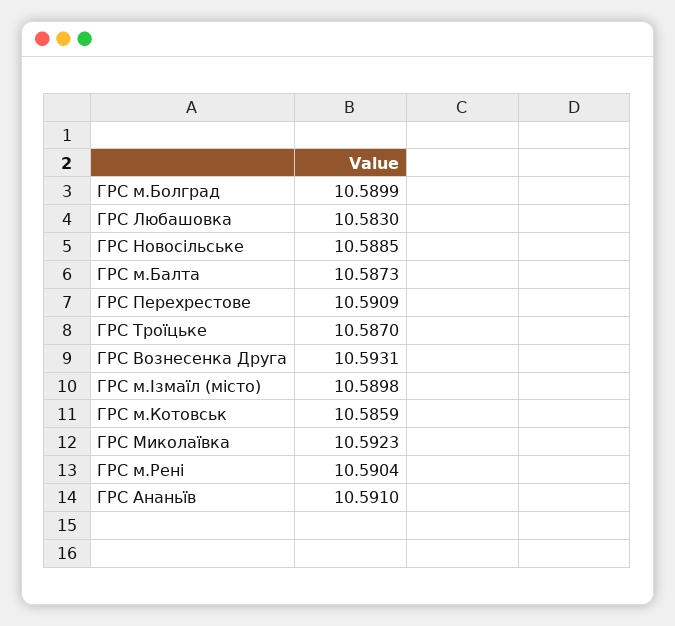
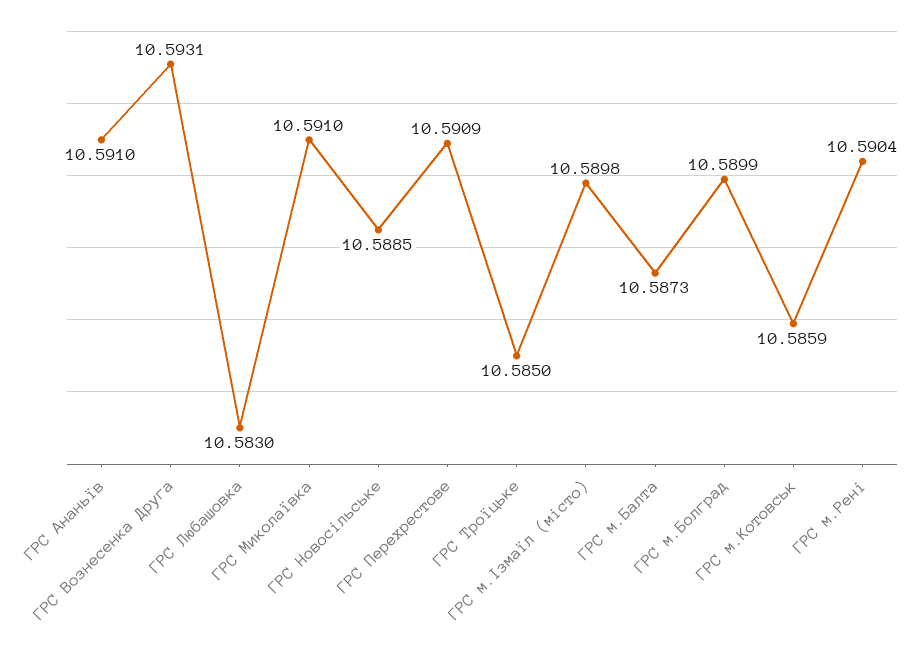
  {
    "ГРС м.Болград": 10.5899,
    "ГРС Любашовка": 10.583,
    "ГРС Новосільське": 10.5885,
    "ГРС м.Балта": 10.5873,
    "ГРС Перехрестове": 10.5909,
-   "ГРС Троїцьке": 10.587,
+   "ГРС Троїцьке": 10.585,
    "ГРС Вознесенка Друга": 10.5931,
    "ГРС м.Ізмаїл (місто)": 10.5898,
    "ГРС м.Котовськ": 10.5859,
-   "ГРС Миколаївка": 10.5923,
+   "ГРС Миколаївка": 10.591,
    "ГРС м.Рені": 10.5904,
    "ГРС Ананьїв": 10.591
  }

